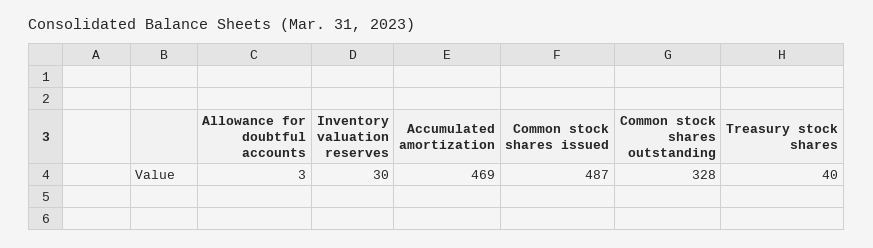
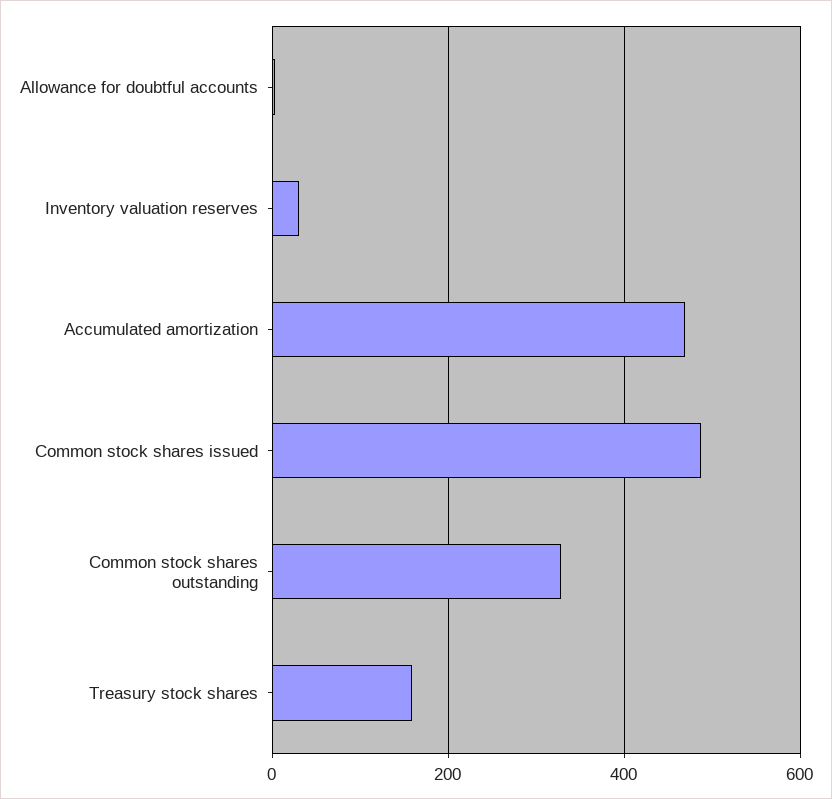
  {
    "Allowance for doubtful accounts": 3,
    "Inventory valuation reserves": 30,
    "Accumulated amortization": 469,
    "Common stock shares issued": 487,
    "Common stock shares outstanding": 328,
-   "Treasury stock shares": 40
+   "Treasury stock shares": 160
  }

